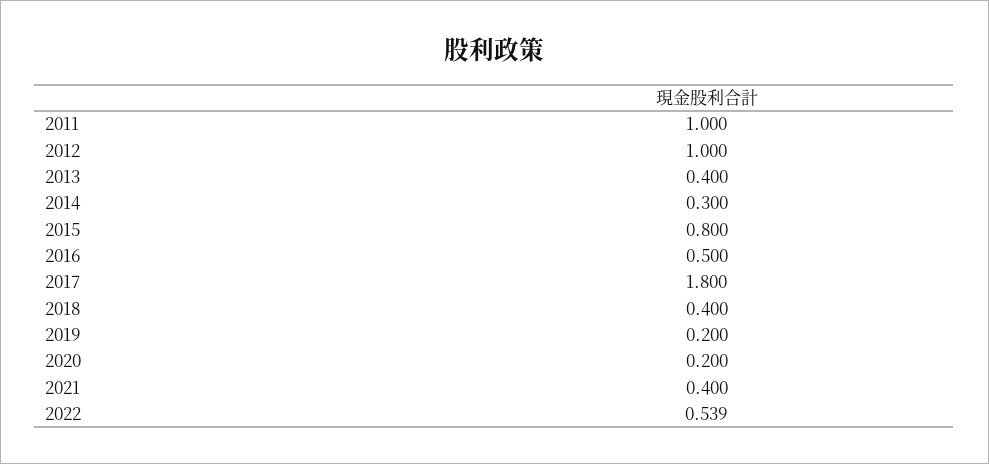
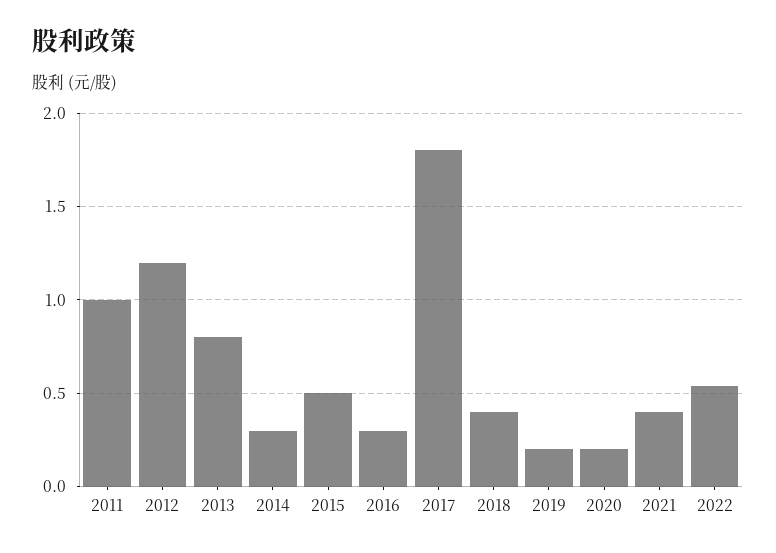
  {
    "2011": 1,
-   "2012": 1,
+   "2012": 1.2,
-   "2013": 0.4,
+   "2013": 0.8,
    "2014": 0.3,
-   "2015": 0.8,
+   "2015": 0.5,
-   "2016": 0.5,
+   "2016": 0.3,
    "2017": 1.8,
    "2018": 0.4,
    "2019": 0.2,
    "2020": 0.2,
    "2021": 0.4,
    "2022": 0.539
  }

